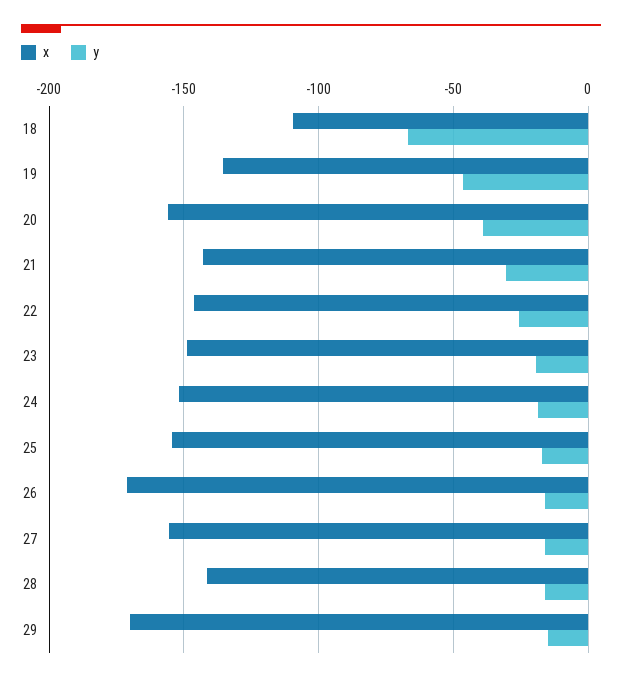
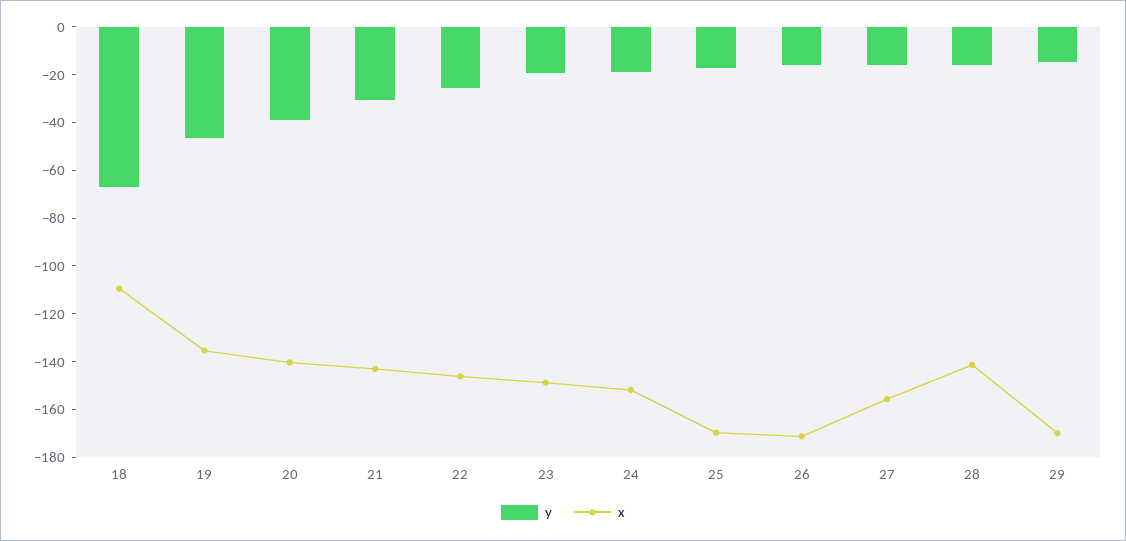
  {
    "x": {
      "18": -110,
      "19": -135,
-     "20": -155,
+     "20": -140,
      "21": -145,
      "22": -145,
      "23": -150,
      "24": -150,
-     "25": -155,
+     "25": -170,
      "26": -170,
      "27": -155,
      "28": -140,
      "29": -170
    },
    "y": {
      "18": -65,
      "19": -45,
      "20": -40,
      "21": -30,
      "22": -25,
      "23": -20,
      "24": -20,
      "25": -15,
      "26": -15,
      "27": -15,
      "28": -15,
      "29": -15
    }
  }

